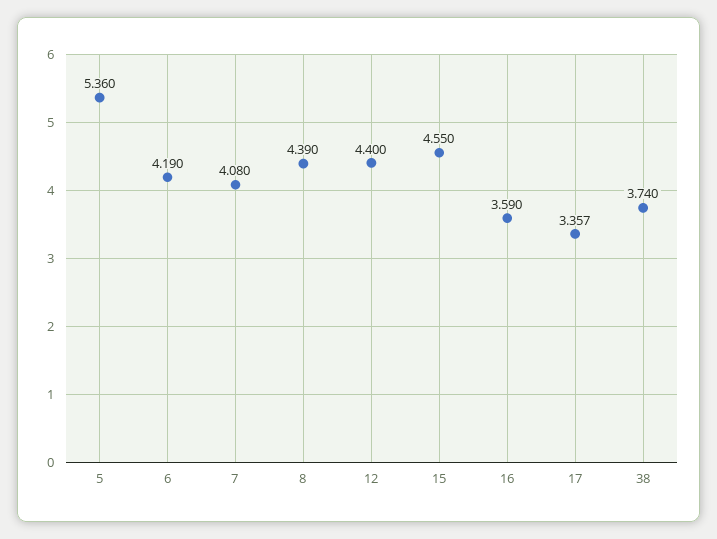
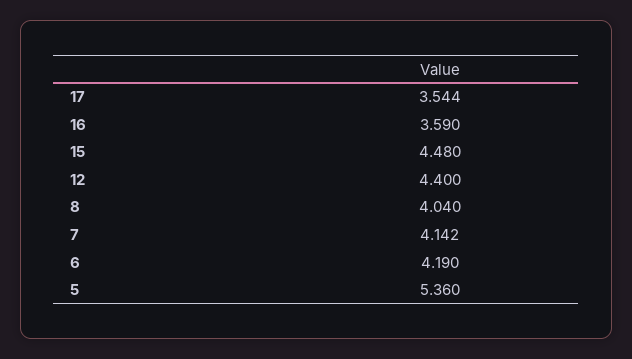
  {
    "5": 5.36,
    "6": 4.19,
-   "7": 4.08,
+   "7": 4.142,
-   "8": 4.39,
+   "8": 4.04,
    "12": 4.4,
-   "15": 4.55,
+   "15": 4.48,
    "16": 3.59,
-   "17": 3.357,
+   "17": 3.544
-   "38": 3.74
  }

